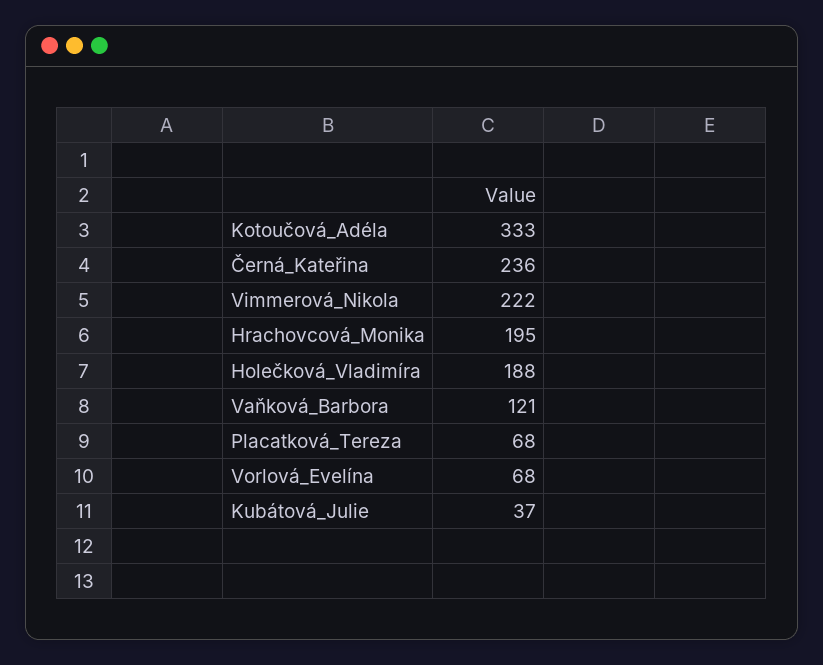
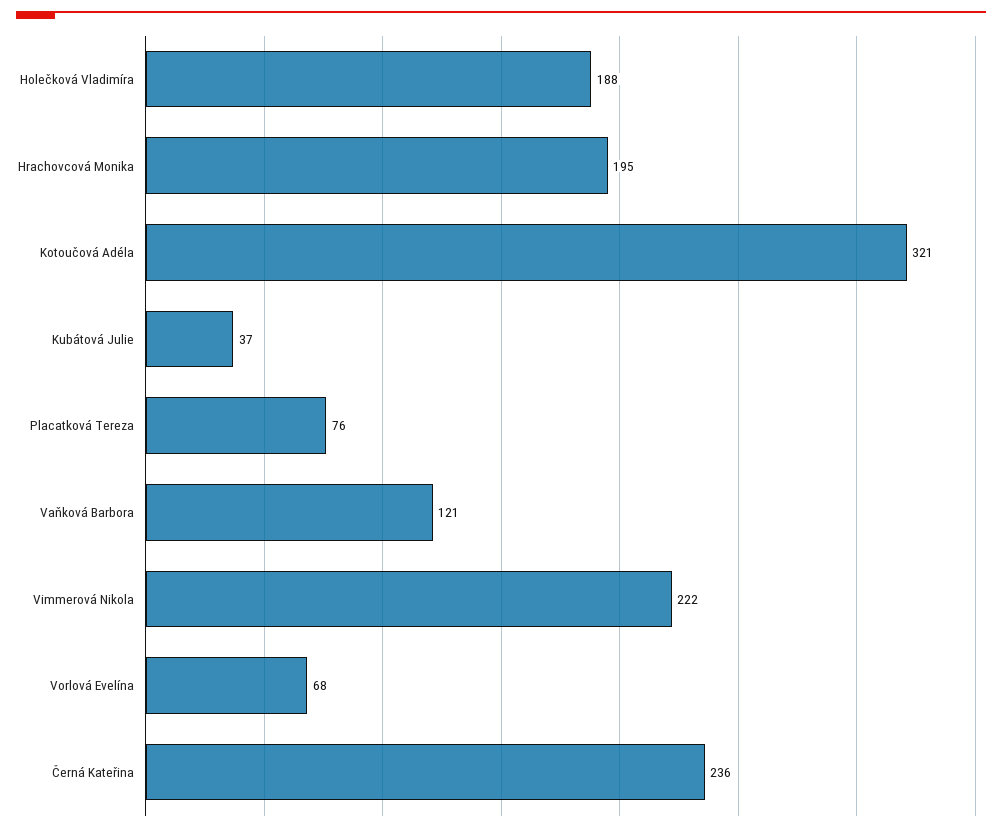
  {
-   "Kotoučová_Adéla": 333,
+   "Kotoučová_Adéla": 321,
    "Černá_Kateřina": 236,
    "Vimmerová_Nikola": 222,
    "Hrachovcová_Monika": 195,
    "Holečková_Vladimíra": 188,
    "Vaňková_Barbora": 121,
-   "Placatková_Tereza": 68,
+   "Placatková_Tereza": 76,
    "Vorlová_Evelína": 68,
    "Kubátová_Julie": 37
  }

